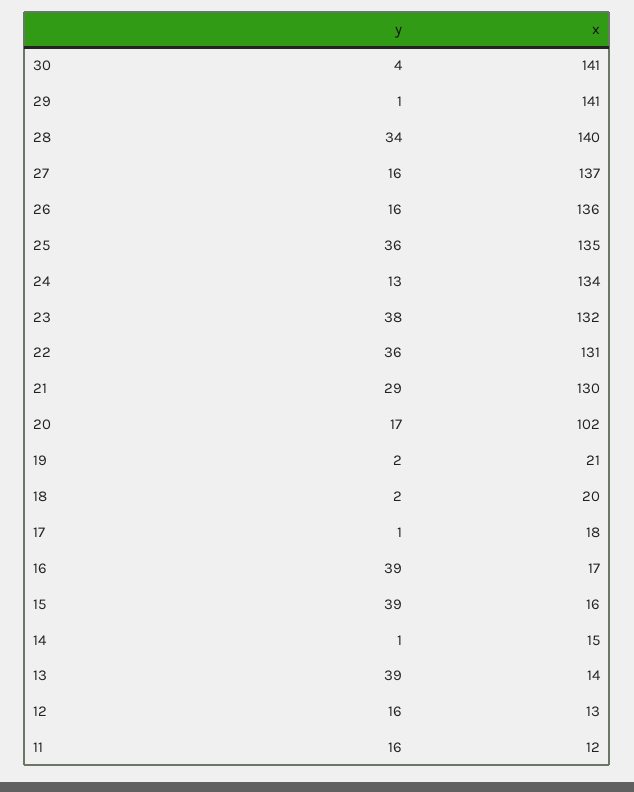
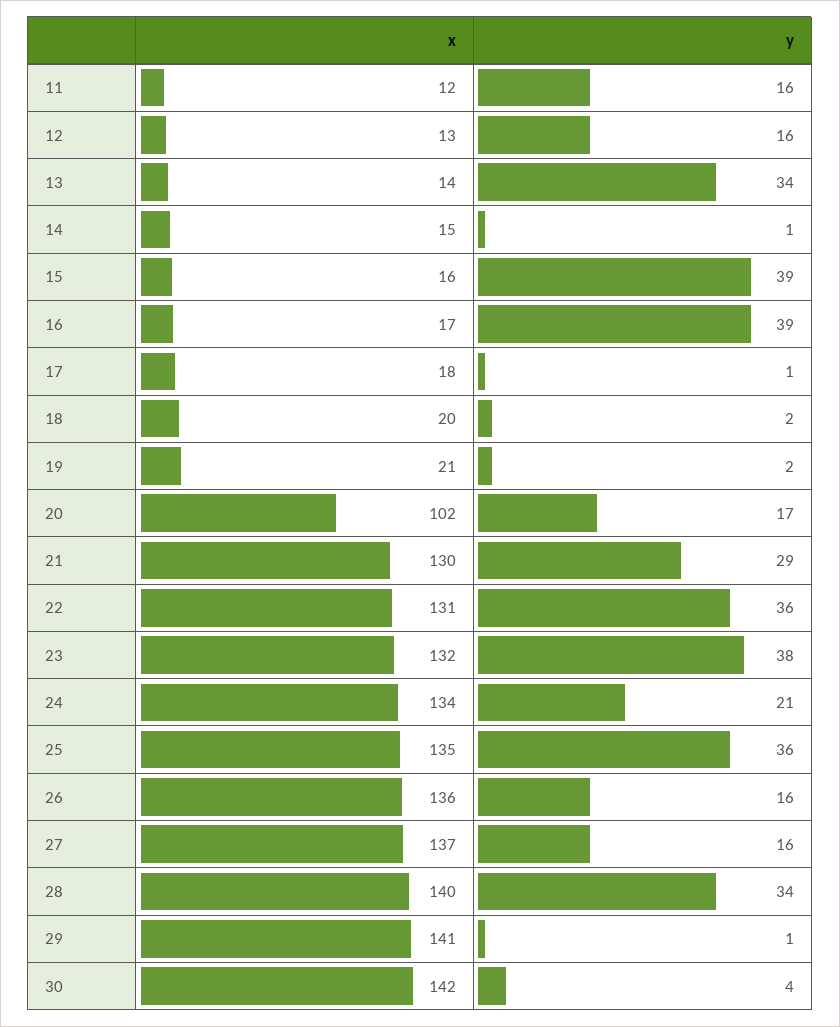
  {
    "y": {
      "30": 4,
      "29": 1,
      "28": 34,
      "27": 16,
      "26": 16,
      "25": 36,
-     "24": 13,
+     "24": 21,
      "23": 38,
      "22": 36,
      "21": 29,
      "20": 17,
      "19": 2,
      "18": 2,
      "17": 1,
      "16": 39,
      "15": 39,
      "14": 1,
-     "13": 39,
+     "13": 34,
      "12": 16,
      "11": 16
    },
    "x": {
-     "30": 141,
+     "30": 142,
      "29": 141,
      "28": 140,
      "27": 137,
      "26": 136,
      "25": 135,
      "24": 134,
      "23": 132,
      "22": 131,
      "21": 130,
      "20": 102,
      "19": 21,
      "18": 20,
      "17": 18,
      "16": 17,
      "15": 16,
      "14": 15,
      "13": 14,
      "12": 13,
      "11": 12
    }
  }

